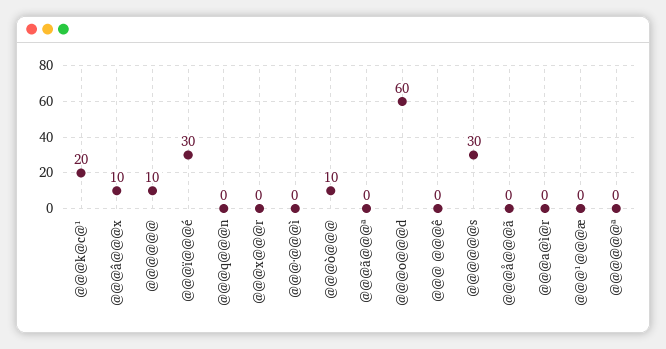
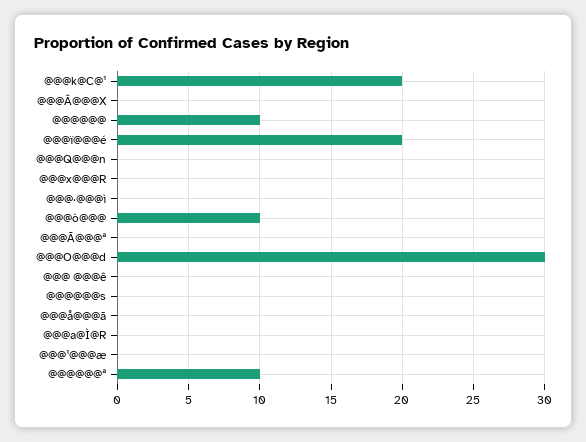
  {
    "@@@k@c@¹": 20,
-   "@@@â@@@x": 10,
+   "@@@â@@@x": 0,
    "@@@@@@": 10,
-   "@@@ï@@@é": 30,
+   "@@@ï@@@é": 20,
    "@@@q@@@n": 0,
    "@@@x@@@r": 0,
    "@@@·@@@ì": 0,
    "@@@ò@@@": 10,
    "@@@ã@@@ª": 0,
-   "@@@o@@@d": 60,
+   "@@@o@@@d": 30,
    "@@@ @@@ê": 0,
-   "@@@@@@s": 30,
+   "@@@@@@s": 0,
    "@@@å@@@ã": 0,
    "@@@a@ì@r": 0,
    "@@@¹@@@æ": 0,
-   "@@@@@@ª": 0
+   "@@@@@@ª": 10
  }

